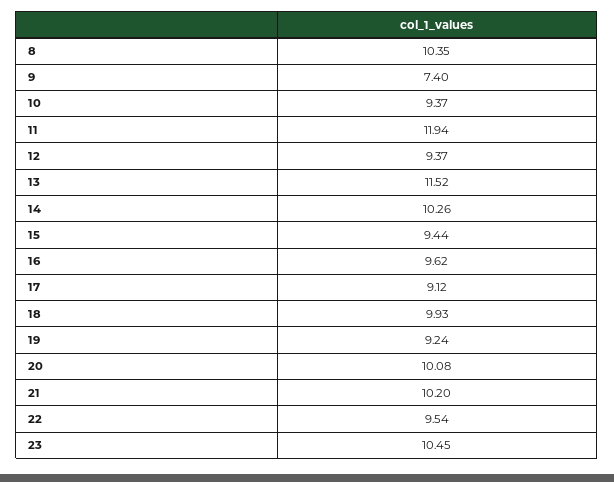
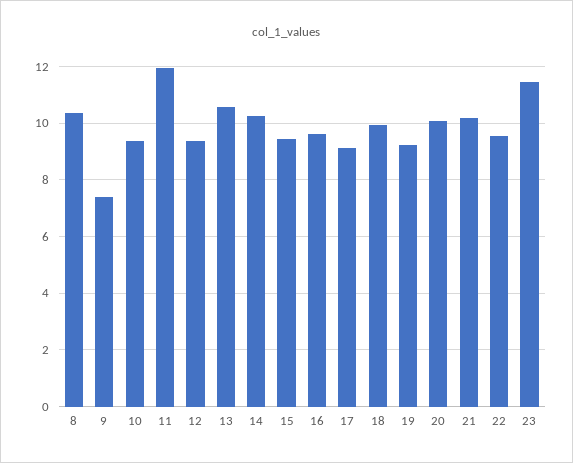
  {
    "8": 10.35,
    "9": 7.4,
    "10": 9.37,
    "11": 11.94,
    "12": 9.37,
-   "13": 11.52,
+   "13": 10.5,
    "14": 10.26,
    "15": 9.44,
    "16": 9.62,
    "17": 9.12,
    "18": 9.93,
    "19": 9.24,
    "20": 10.08,
    "21": 10.2,
    "22": 9.54,
-   "23": 10.45
+   "23": 11.5
  }

